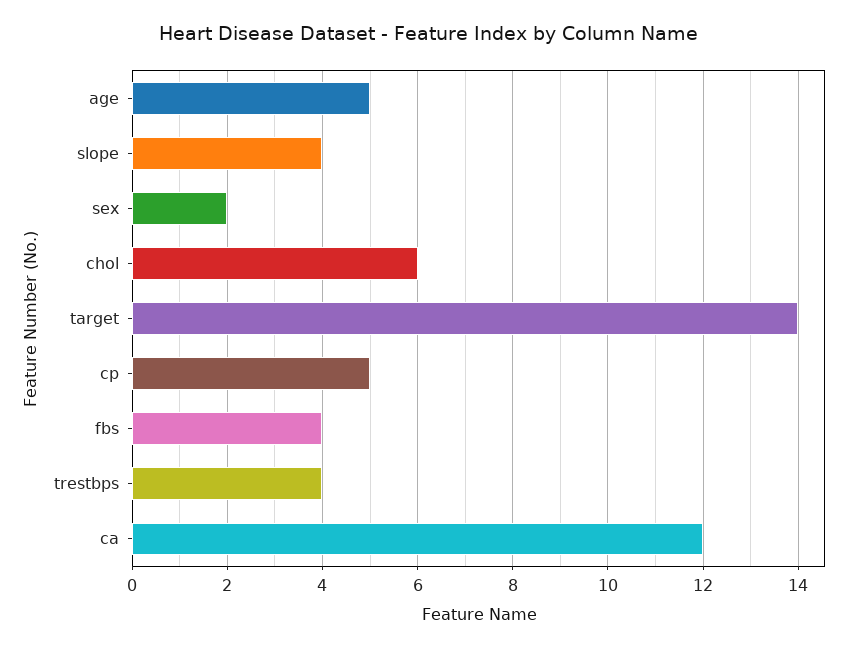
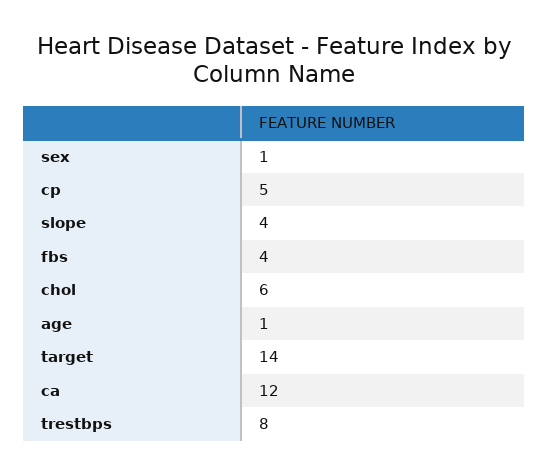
  {
-   "age": 5,
+   "age": 1,
    "slope": 4,
-   "sex": 2,
+   "sex": 1,
    "chol": 6,
    "target": 14,
    "cp": 5,
    "fbs": 4,
-   "trestbps": 4,
+   "trestbps": 8,
    "ca": 12
  }

